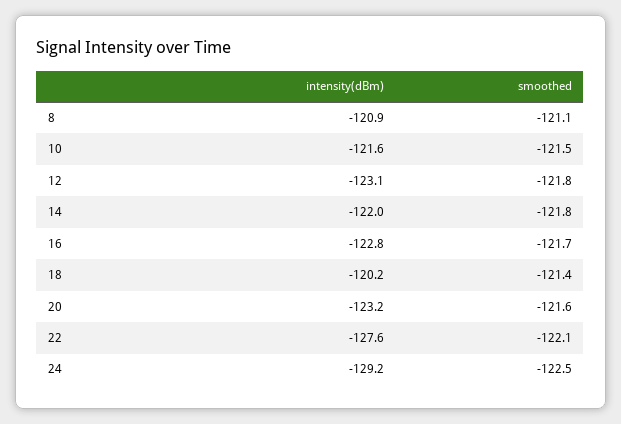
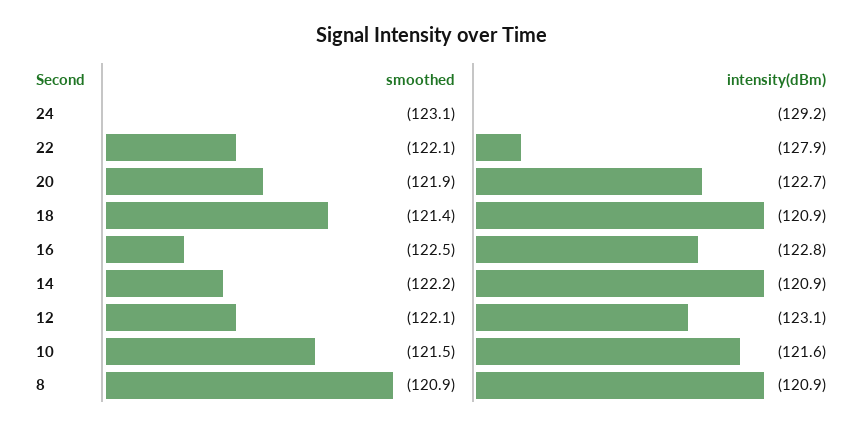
  {
    "intensity(dBm)": {
      "8": -120.9,
      "10": -121.6,
      "12": -123.1,
-     "14": -122,
+     "14": -120.9,
      "16": -122.8,
-     "18": -120.2,
+     "18": -120.9,
-     "20": -123.2,
+     "20": -122.7,
-     "22": -127.6,
+     "22": -127.9,
      "24": -129.2
    },
    "smoothed": {
-     "8": -121.1,
+     "8": -120.9,
      "10": -121.5,
-     "12": -121.8,
+     "12": -122.1,
-     "14": -121.8,
+     "14": -122.2,
-     "16": -121.7,
+     "16": -122.5,
      "18": -121.4,
-     "20": -121.6,
+     "20": -121.9,
      "22": -122.1,
-     "24": -122.5
+     "24": -123.1
    }
  }

